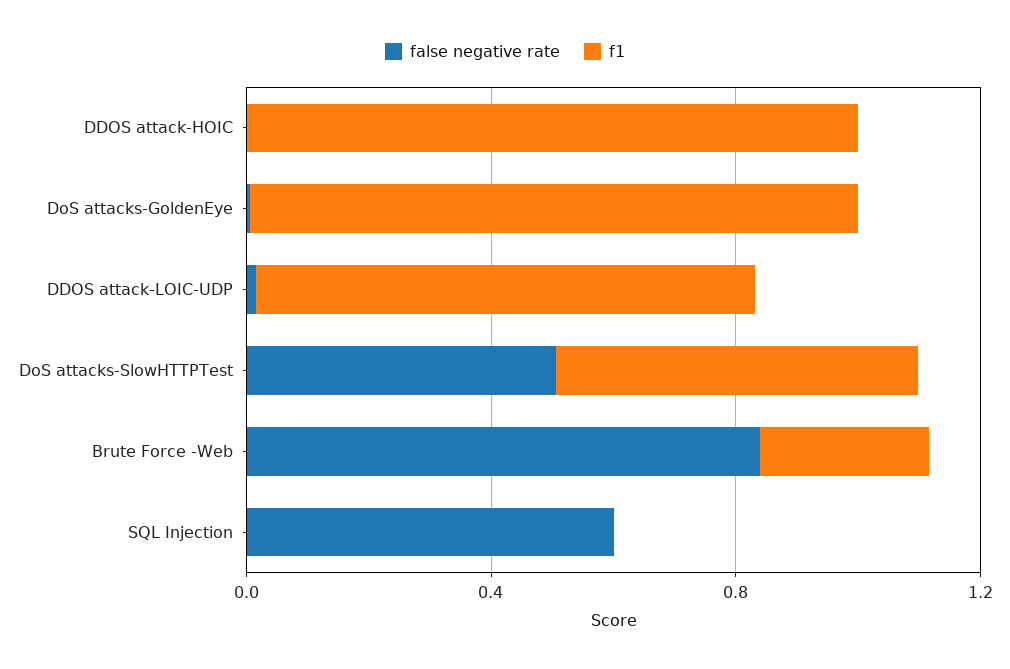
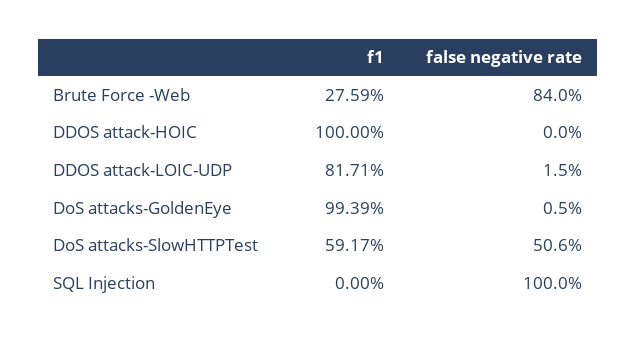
  {
    "false negative rate": {
      "DDOS attack-HOIC": 0,
      "DoS attacks-GoldenEye": 0.005,
      "DDOS attack-LOIC-UDP": 0.015,
      "DoS attacks-SlowHTTPTest": 0.506,
      "Brute Force -Web": 0.84,
-     "SQL Injection": 0.6
+     "SQL Injection": 1
    },
    "f1": {
      "DDOS attack-HOIC": 1,
      "DoS attacks-GoldenEye": 0.9939,
      "DDOS attack-LOIC-UDP": 0.8171,
      "DoS attacks-SlowHTTPTest": 0.5917,
      "Brute Force -Web": 0.2759,
      "SQL Injection": 0
    }
  }

